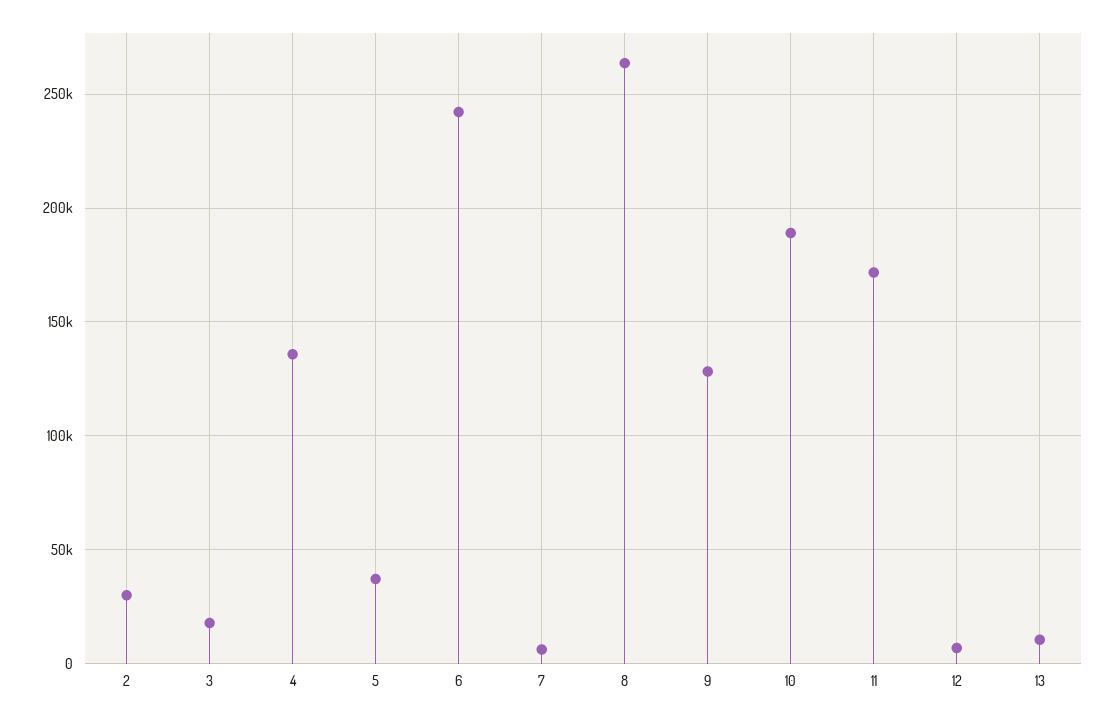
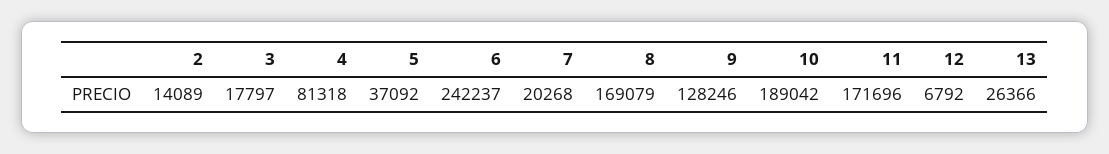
  {
-   "2": 30000,
+   "2": 14089,
    "3": 17797,
-   "4": 135000,
+   "4": 81318,
    "5": 37092,
    "6": 242237,
-   "7": 5000,
+   "7": 20268,
-   "8": 265000,
+   "8": 169079,
    "9": 128246,
    "10": 189042,
    "11": 171696,
    "12": 6792,
-   "13": 10000
+   "13": 26366
  }

